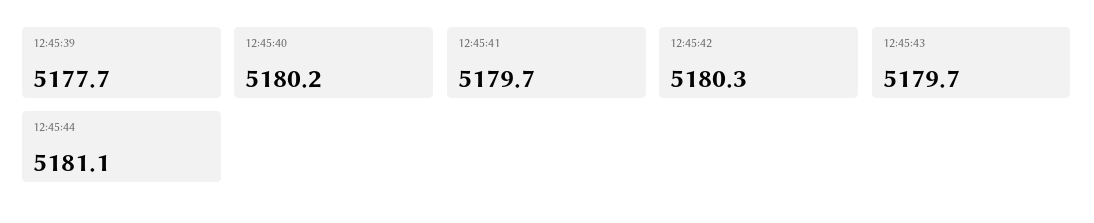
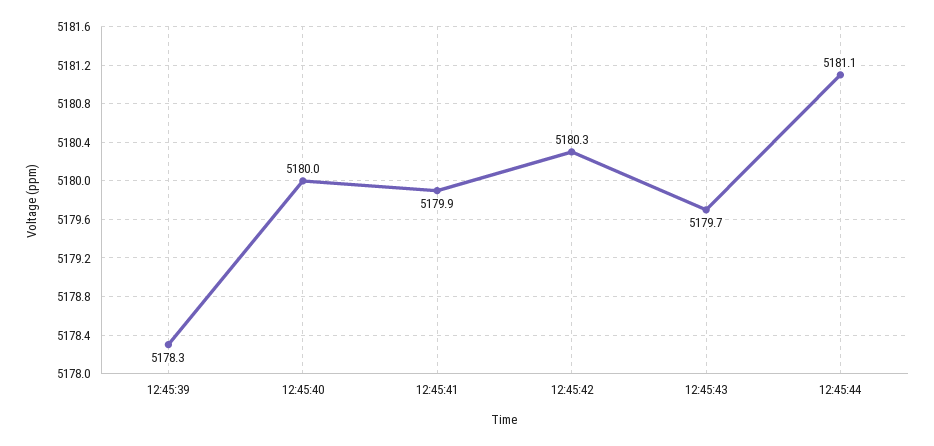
  {
-   "12:45:39": 5177.7,
+   "12:45:39": 5178.3,
-   "12:45:40": 5180.2,
+   "12:45:40": 5180,
-   "12:45:41": 5179.7,
+   "12:45:41": 5179.9,
    "12:45:42": 5180.3,
    "12:45:43": 5179.7,
    "12:45:44": 5181.1
  }

